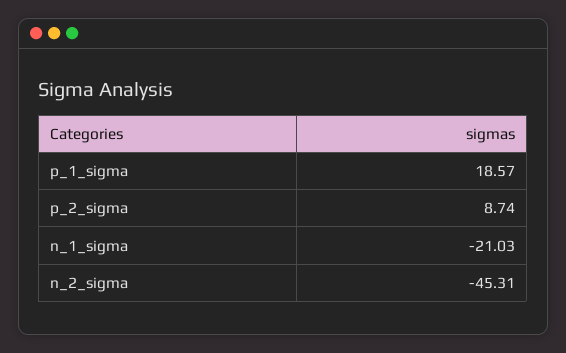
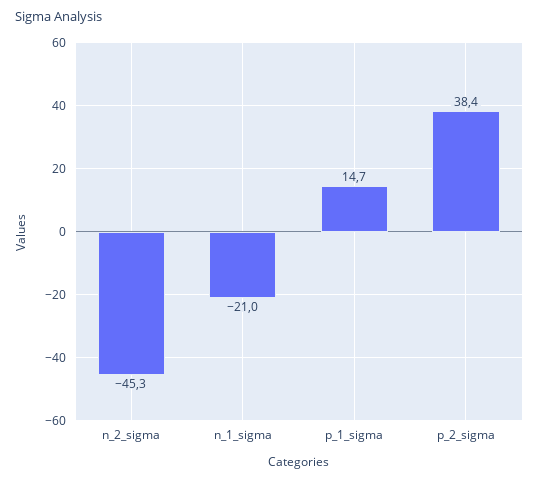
  {
-   "p_1_sigma": 18.57,
+   "p_1_sigma": 14.7,
-   "p_2_sigma": 8.74,
+   "p_2_sigma": 38.4,
    "n_1_sigma": -21.03,
    "n_2_sigma": -45.31
  }

